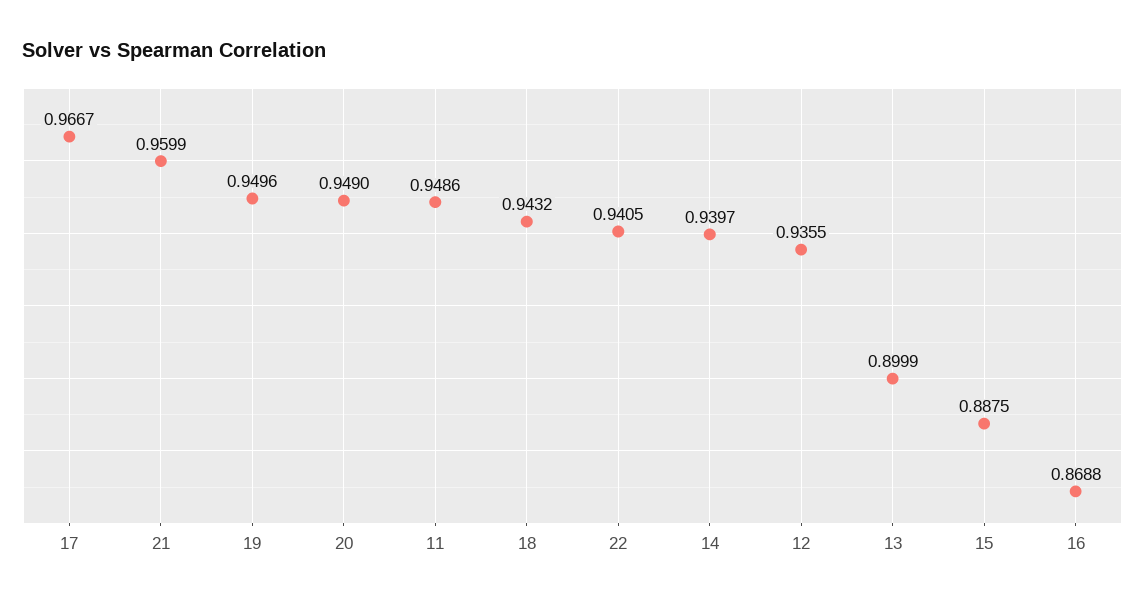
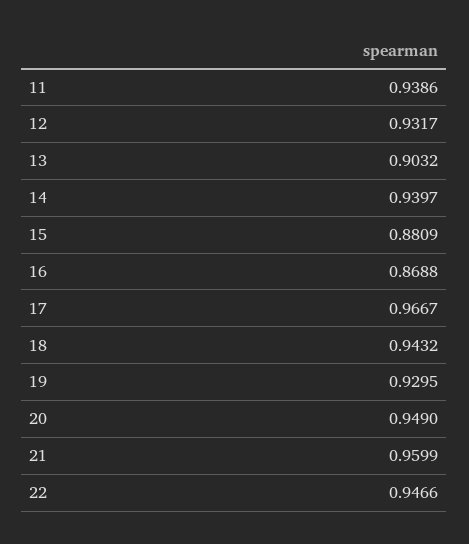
  {
    "17": 0.9667,
    "21": 0.9599,
-   "19": 0.9496,
+   "19": 0.9295,
    "20": 0.949,
-   "11": 0.9486,
+   "11": 0.9386,
    "18": 0.9432,
-   "22": 0.9405,
+   "22": 0.9466,
    "14": 0.9397,
-   "12": 0.9355,
+   "12": 0.9317,
-   "13": 0.8999,
+   "13": 0.9032,
-   "15": 0.8875,
+   "15": 0.8809,
    "16": 0.8688
  }

